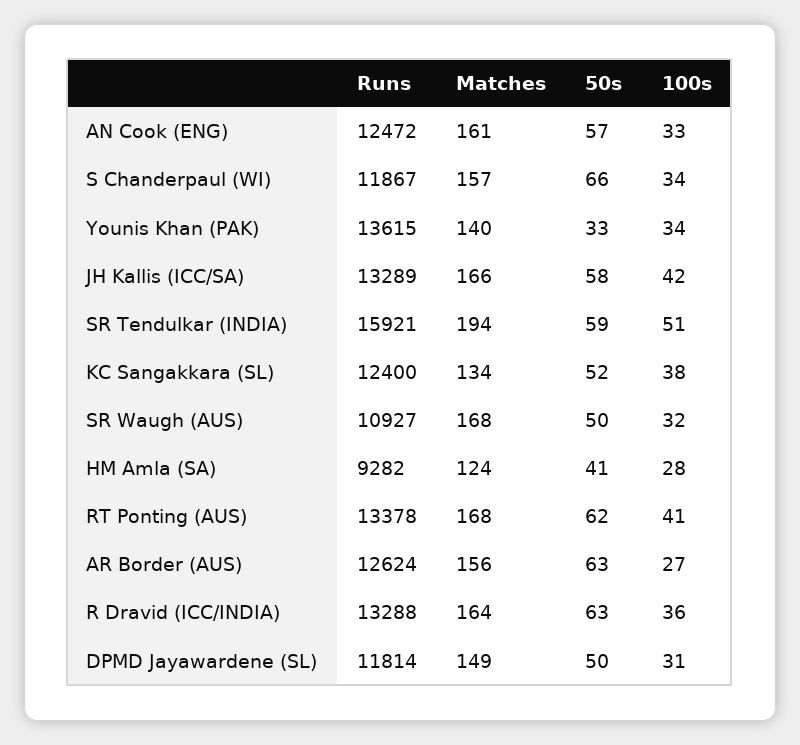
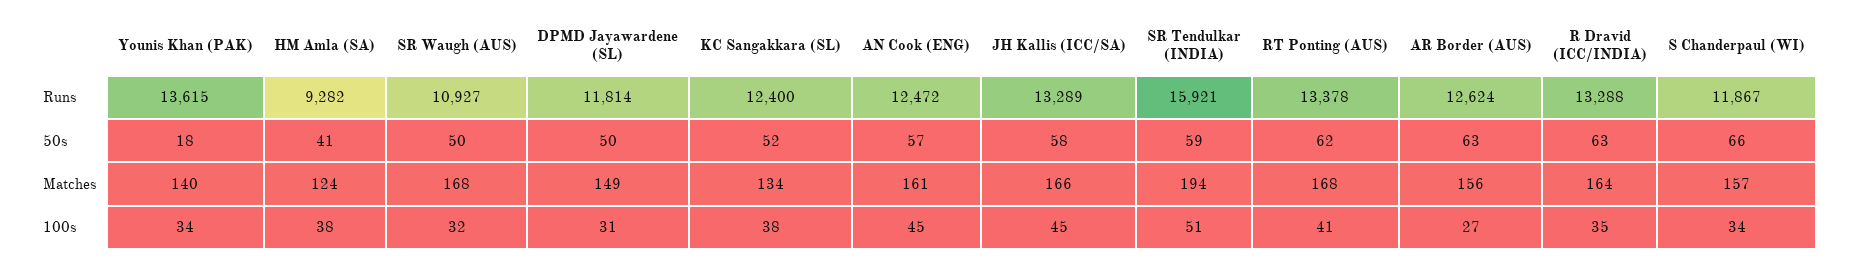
  {
    "Runs": {
      "AN Cook (ENG)": 12472,
      "S Chanderpaul (WI)": 11867,
      "Younis Khan (PAK)": 13615,
      "JH Kallis (ICC/SA)": 13289,
      "SR Tendulkar (INDIA)": 15921,
      "KC Sangakkara (SL)": 12400,
      "SR Waugh (AUS)": 10927,
      "HM Amla (SA)": 9282,
      "RT Ponting (AUS)": 13378,
      "AR Border (AUS)": 12624,
      "R Dravid (ICC/INDIA)": 13288,
      "DPMD Jayawardene (SL)": 11814
    },
    "Matches": {
      "AN Cook (ENG)": 161,
      "S Chanderpaul (WI)": 157,
      "Younis Khan (PAK)": 140,
      "JH Kallis (ICC/SA)": 166,
      "SR Tendulkar (INDIA)": 194,
      "KC Sangakkara (SL)": 134,
      "SR Waugh (AUS)": 168,
      "HM Amla (SA)": 124,
      "RT Ponting (AUS)": 168,
      "AR Border (AUS)": 156,
      "R Dravid (ICC/INDIA)": 164,
      "DPMD Jayawardene (SL)": 149
    },
    "50s": {
      "AN Cook (ENG)": 57,
      "S Chanderpaul (WI)": 66,
-     "Younis Khan (PAK)": 33,
+     "Younis Khan (PAK)": 18,
      "JH Kallis (ICC/SA)": 58,
      "SR Tendulkar (INDIA)": 59,
      "KC Sangakkara (SL)": 52,
      "SR Waugh (AUS)": 50,
      "HM Amla (SA)": 41,
      "RT Ponting (AUS)": 62,
      "AR Border (AUS)": 63,
      "R Dravid (ICC/INDIA)": 63,
      "DPMD Jayawardene (SL)": 50
    },
    "100s": {
-     "AN Cook (ENG)": 33,
+     "AN Cook (ENG)": 45,
      "S Chanderpaul (WI)": 34,
      "Younis Khan (PAK)": 34,
-     "JH Kallis (ICC/SA)": 42,
+     "JH Kallis (ICC/SA)": 45,
      "SR Tendulkar (INDIA)": 51,
      "KC Sangakkara (SL)": 38,
      "SR Waugh (AUS)": 32,
-     "HM Amla (SA)": 28,
+     "HM Amla (SA)": 38,
      "RT Ponting (AUS)": 41,
      "AR Border (AUS)": 27,
-     "R Dravid (ICC/INDIA)": 36,
+     "R Dravid (ICC/INDIA)": 35,
      "DPMD Jayawardene (SL)": 31
    }
  }

